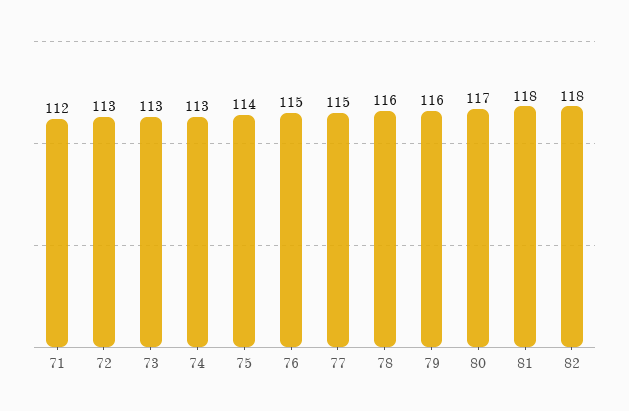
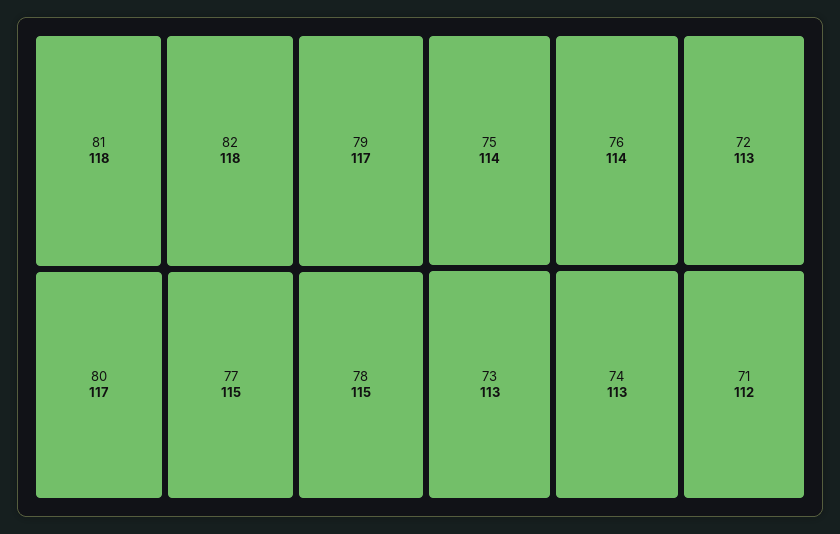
  {
    "71": 112,
    "72": 113,
    "73": 113,
    "74": 113,
    "75": 114,
-   "76": 115,
+   "76": 114,
    "77": 115,
-   "78": 116,
+   "78": 115,
-   "79": 116,
+   "79": 117,
    "80": 117,
    "81": 118,
    "82": 118
  }

